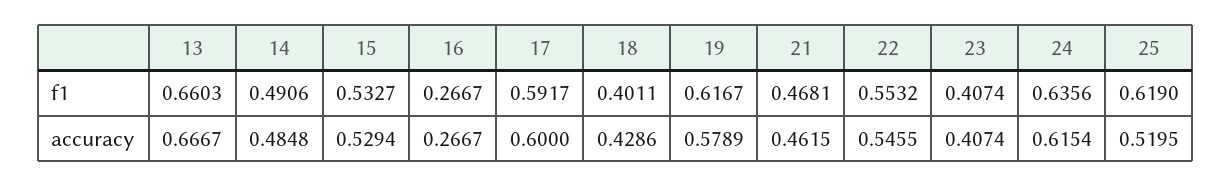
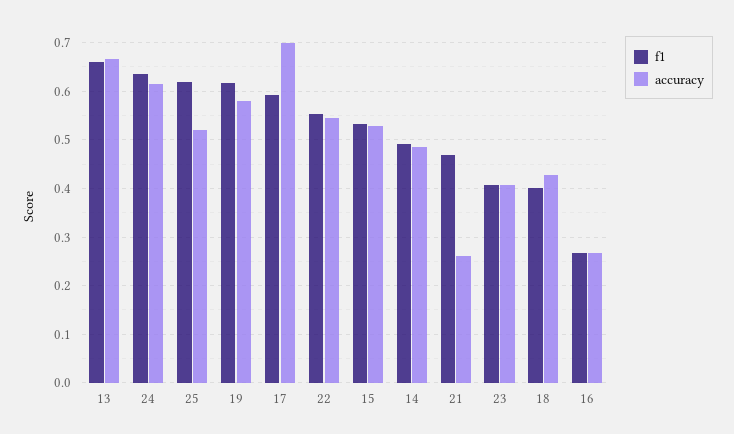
  {
    "f1": {
      "13": 0.6603,
      "14": 0.4906,
      "15": 0.5327,
      "16": 0.2667,
      "17": 0.5917,
      "18": 0.4011,
      "19": 0.6167,
      "21": 0.4681,
      "22": 0.5532,
      "23": 0.4074,
      "24": 0.6356,
      "25": 0.619
    },
    "accuracy": {
      "13": 0.6667,
      "14": 0.4848,
      "15": 0.5294,
      "16": 0.2667,
-     "17": 0.6,
+     "17": 0.7,
      "18": 0.4286,
      "19": 0.5789,
-     "21": 0.4615,
+     "21": 0.26,
      "22": 0.5455,
      "23": 0.4074,
      "24": 0.6154,
      "25": 0.5195
    }
  }

